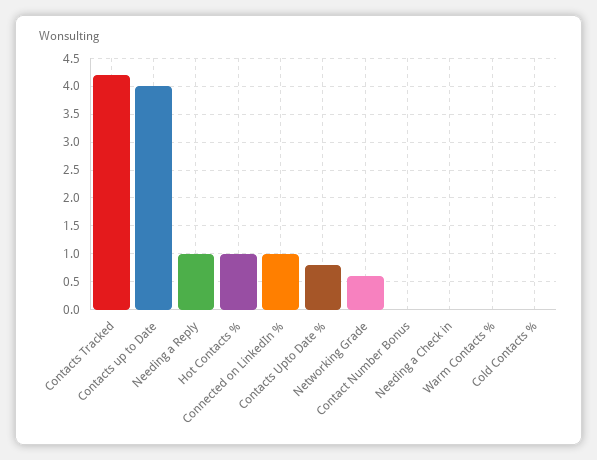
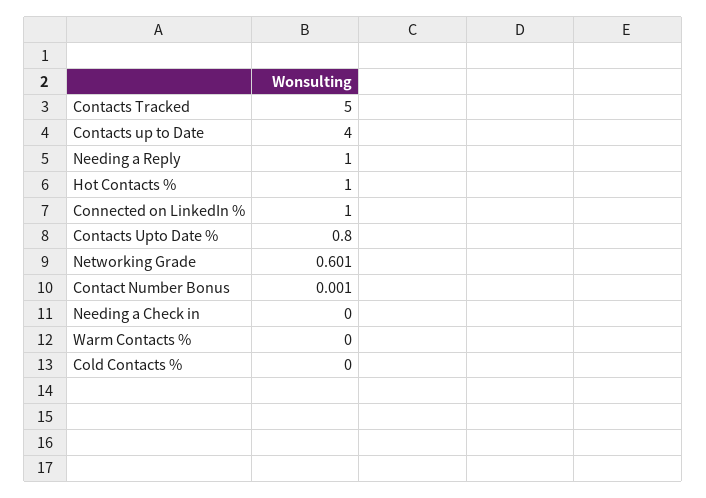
  {
-   "Contacts Tracked": 4.25,
+   "Contacts Tracked": 5,
    "Contacts up to Date": 4,
    "Needing a Reply": 1,
    "Hot Contacts %": 1,
    "Connected on LinkedIn %": 1,
    "Contacts Upto Date %": 0.8,
    "Networking Grade": 0.601,
    "Contact Number Bonus": 0.001,
    "Needing a Check in": 0,
    "Warm Contacts %": 0,
    "Cold Contacts %": 0
  }

